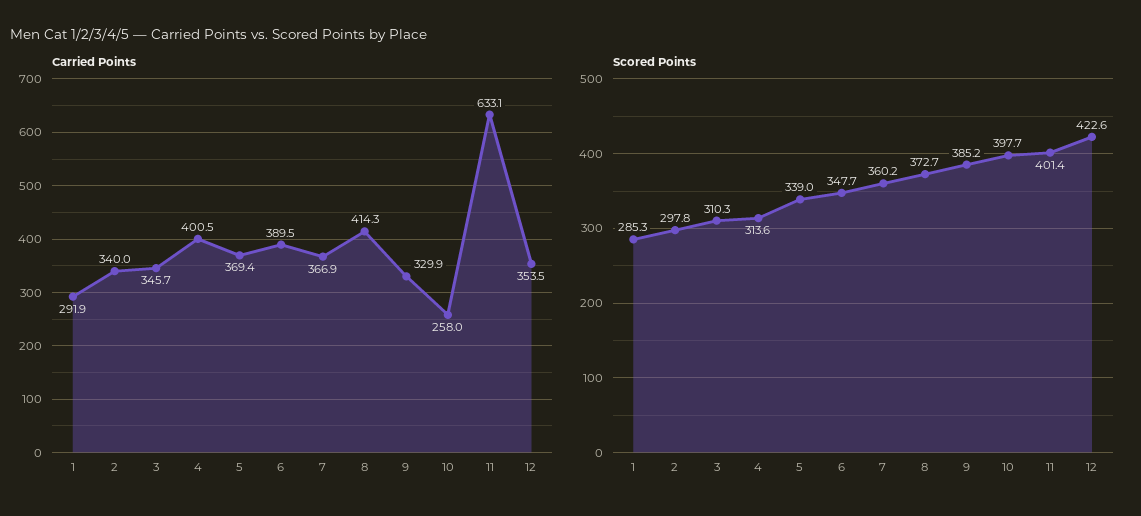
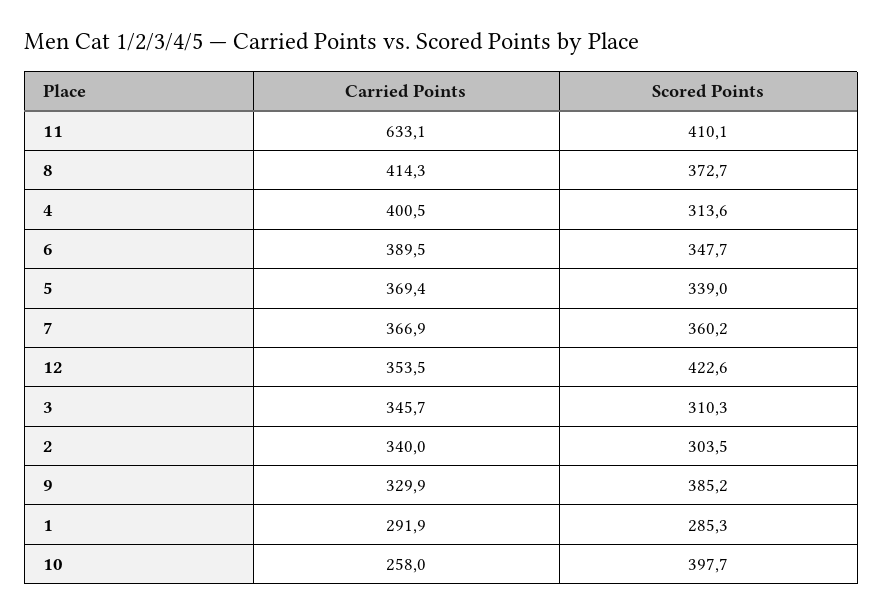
  {
    "Carried Points": {
      "1": 291.9,
      "2": 340,
      "3": 345.7,
      "4": 400.5,
      "5": 369.4,
      "6": 389.5,
      "7": 366.9,
      "8": 414.3,
      "9": 329.9,
      "10": 258,
      "11": 633.1,
      "12": 353.5
    },
    "Scored Points": {
      "1": 285.3,
-     "2": 297.8,
+     "2": 303.5,
      "3": 310.3,
      "4": 313.6,
      "5": 339,
      "6": 347.7,
      "7": 360.2,
      "8": 372.7,
      "9": 385.2,
      "10": 397.7,
-     "11": 401.4,
+     "11": 410.1,
      "12": 422.6
    }
  }

